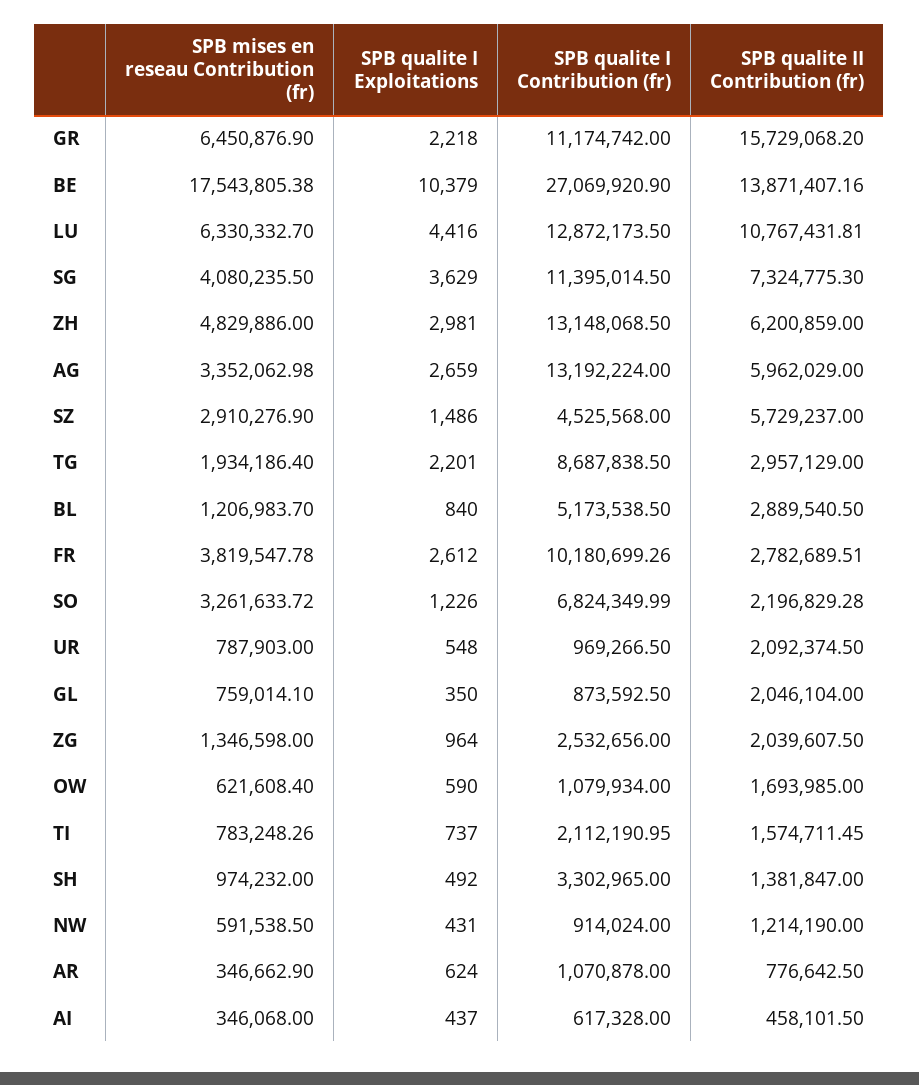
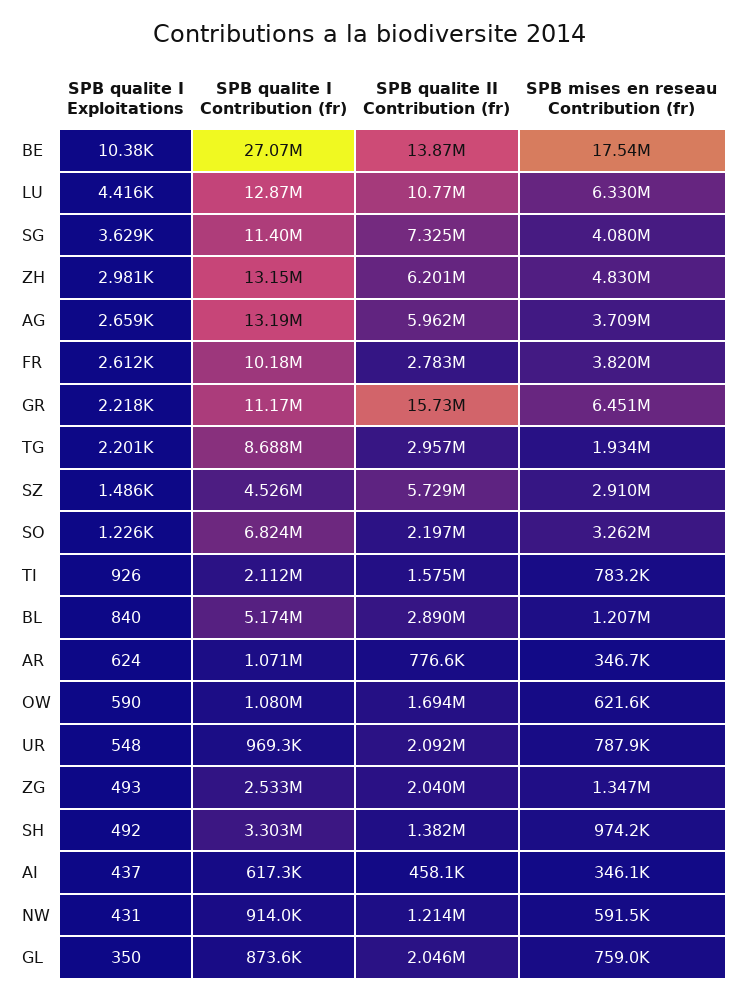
  {
    "SPB mises en reseau Contribution (fr)": {
      "GR": 6450876.9,
      "BE": 17543805.38,
      "LU": 6330332.7,
      "SG": 4080235.5,
      "ZH": 4829886,
-     "AG": 3352062.98,
+     "AG": 3709000,
      "SZ": 2910276.9,
      "TG": 1934186.4,
      "BL": 1206983.7,
      "FR": 3819547.78,
      "SO": 3261633.72,
      "UR": 787903,
      "GL": 759014.1,
      "ZG": 1346598,
      "OW": 621608.4,
      "TI": 783248.26,
      "SH": 974232,
      "NW": 591538.5,
      "AR": 346662.9,
      "AI": 346068
    },
    "SPB qualite I Exploitations": {
      "GR": 2218,
      "BE": 10379,
      "LU": 4416,
      "SG": 3629,
      "ZH": 2981,
      "AG": 2659,
      "SZ": 1486,
      "TG": 2201,
      "BL": 840,
      "FR": 2612,
      "SO": 1226,
      "UR": 548,
      "GL": 350,
-     "ZG": 964,
+     "ZG": 493,
      "OW": 590,
-     "TI": 737,
+     "TI": 926,
      "SH": 492,
      "NW": 431,
      "AR": 624,
      "AI": 437
    },
    "SPB qualite I Contribution (fr)": {
      "GR": 11174742,
      "BE": 27069920.9,
      "LU": 12872173.5,
      "SG": 11395014.5,
      "ZH": 13148068.5,
      "AG": 13192224,
      "SZ": 4525568,
      "TG": 8687838.5,
      "BL": 5173538.5,
      "FR": 10180699.26,
      "SO": 6824349.99,
      "UR": 969266.5,
      "GL": 873592.5,
      "ZG": 2532656,
      "OW": 1079934,
      "TI": 2112190.95,
      "SH": 3302965,
      "NW": 914024,
      "AR": 1070878,
      "AI": 617328
    },
    "SPB qualite II Contribution (fr)": {
      "GR": 15729068.2,
      "BE": 13871407.16,
      "LU": 10767431.81,
      "SG": 7324775.3,
      "ZH": 6200859,
      "AG": 5962029,
      "SZ": 5729237,
      "TG": 2957129,
      "BL": 2889540.5,
      "FR": 2782689.51,
      "SO": 2196829.28,
      "UR": 2092374.5,
      "GL": 2046104,
      "ZG": 2039607.5,
      "OW": 1693985,
      "TI": 1574711.45,
      "SH": 1381847,
      "NW": 1214190,
      "AR": 776642.5,
      "AI": 458101.5
    }
  }

